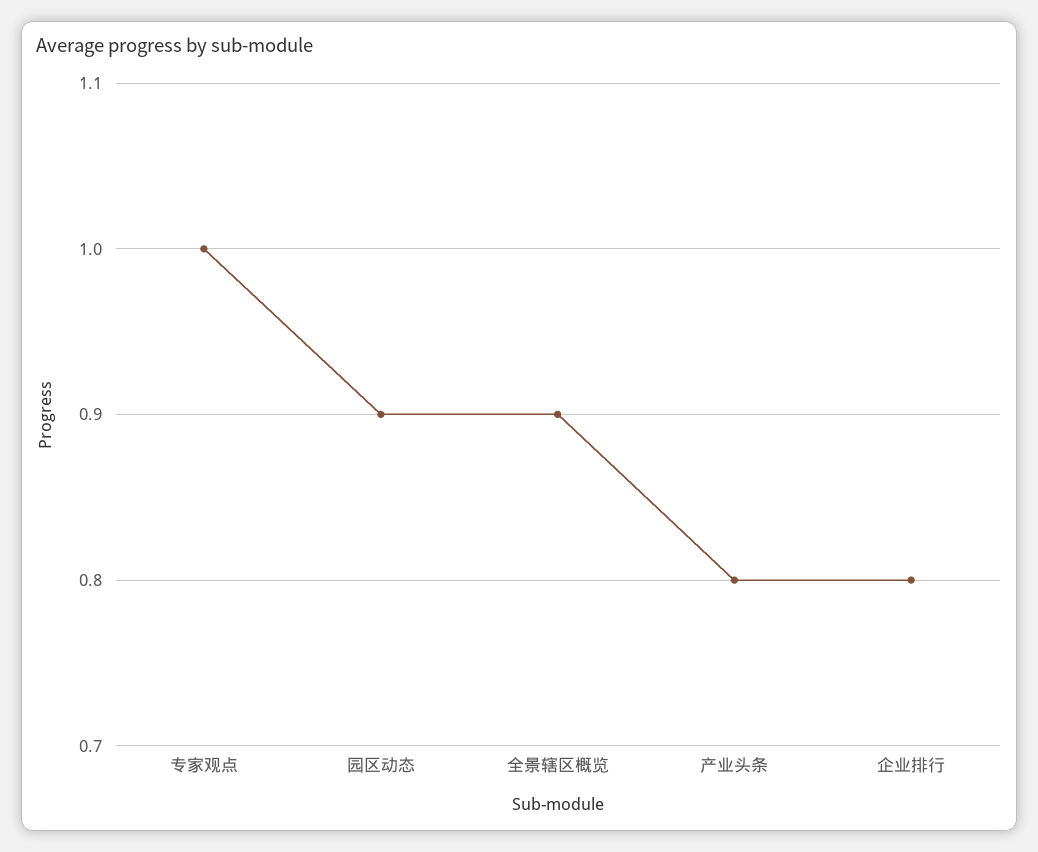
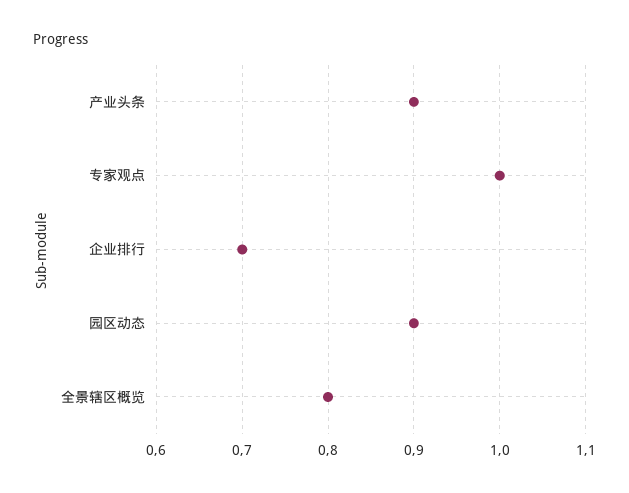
  {
    "专家观点": 1,
    "园区动态": 0.9,
-   "全景辖区概览": 0.9,
+   "全景辖区概览": 0.8,
-   "产业头条": 0.8,
+   "产业头条": 0.9,
-   "企业排行": 0.8
+   "企业排行": 0.7
  }

